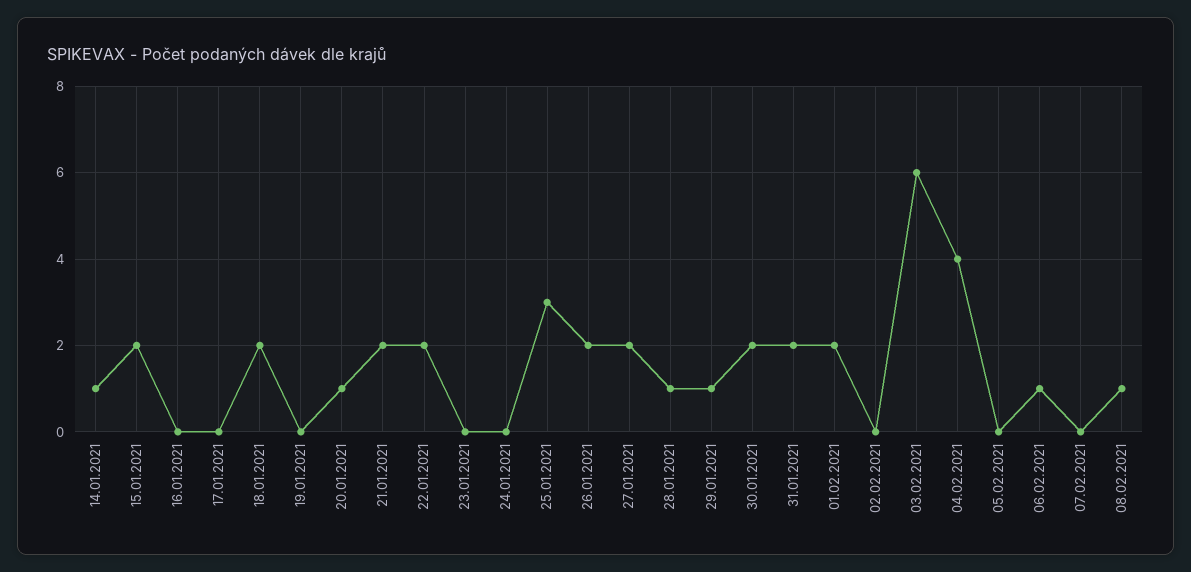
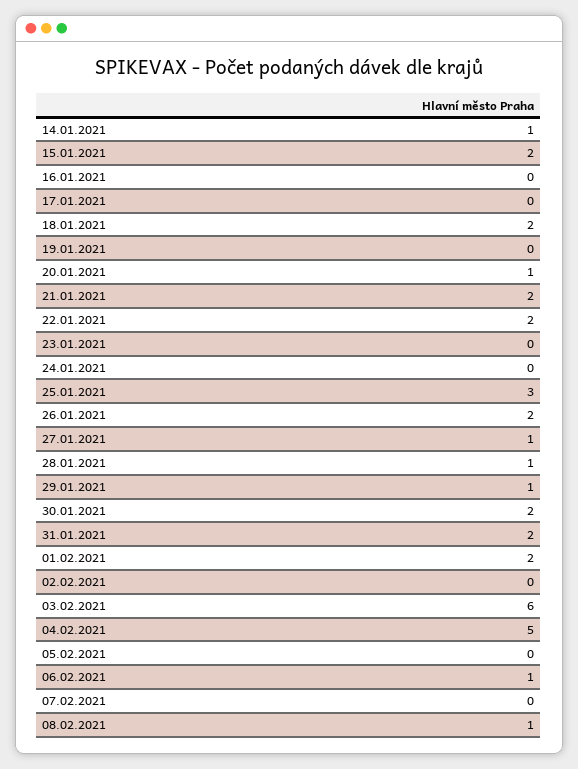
  {
    "14.01.2021": 1,
    "15.01.2021": 2,
    "16.01.2021": 0,
    "17.01.2021": 0,
    "18.01.2021": 2,
    "19.01.2021": 0,
    "20.01.2021": 1,
    "21.01.2021": 2,
    "22.01.2021": 2,
    "23.01.2021": 0,
    "24.01.2021": 0,
    "25.01.2021": 3,
    "26.01.2021": 2,
-   "27.01.2021": 2,
+   "27.01.2021": 1,
    "28.01.2021": 1,
    "29.01.2021": 1,
    "30.01.2021": 2,
    "31.01.2021": 2,
    "01.02.2021": 2,
    "02.02.2021": 0,
    "03.02.2021": 6,
-   "04.02.2021": 4,
+   "04.02.2021": 5,
    "05.02.2021": 0,
    "06.02.2021": 1,
    "07.02.2021": 0,
    "08.02.2021": 1
  }

